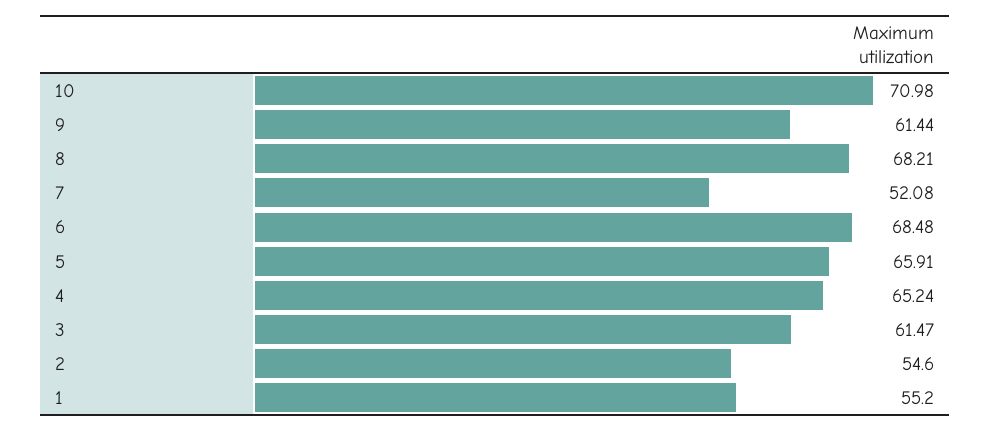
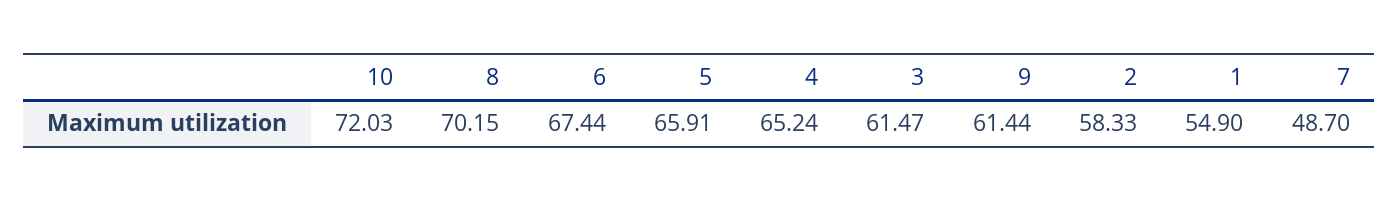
  {
-   "10": 70.98,
+   "10": 72.03,
    "9": 61.44,
-   "8": 68.21,
+   "8": 70.15,
-   "7": 52.08,
+   "7": 48.7,
-   "6": 68.48,
+   "6": 67.44,
    "5": 65.91,
    "4": 65.24,
    "3": 61.47,
-   "2": 54.6,
+   "2": 58.33,
-   "1": 55.2
+   "1": 54.9
  }

